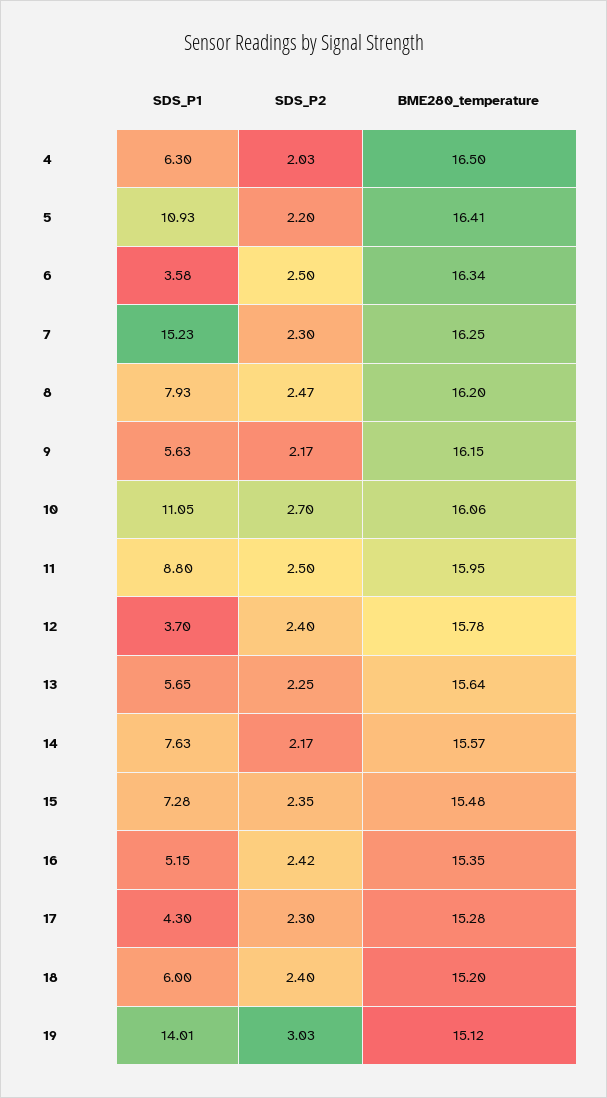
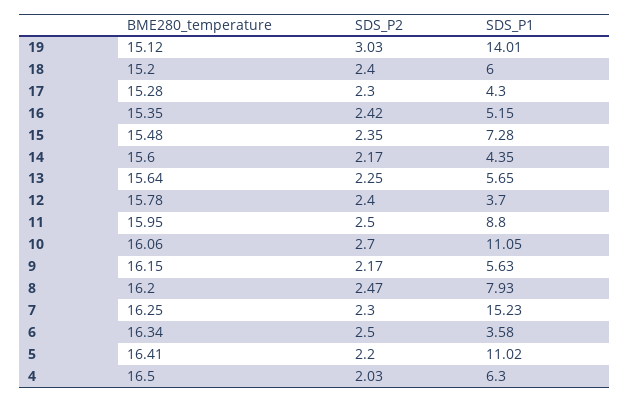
  {
    "SDS_P1": {
      "4": 6.3,
-     "5": 10.93,
+     "5": 11.02,
      "6": 3.58,
      "7": 15.23,
      "8": 7.93,
      "9": 5.63,
      "10": 11.05,
      "11": 8.8,
      "12": 3.7,
      "13": 5.65,
-     "14": 7.63,
+     "14": 4.35,
      "15": 7.28,
      "16": 5.15,
      "17": 4.3,
      "18": 6,
      "19": 14.01
    },
    "SDS_P2": {
      "4": 2.03,
      "5": 2.2,
      "6": 2.5,
      "7": 2.3,
      "8": 2.47,
      "9": 2.17,
      "10": 2.7,
      "11": 2.5,
      "12": 2.4,
      "13": 2.25,
      "14": 2.17,
      "15": 2.35,
      "16": 2.42,
      "17": 2.3,
      "18": 2.4,
      "19": 3.03
    },
    "BME280_temperature": {
      "4": 16.5,
      "5": 16.41,
      "6": 16.34,
      "7": 16.25,
      "8": 16.2,
      "9": 16.15,
      "10": 16.06,
      "11": 15.95,
      "12": 15.78,
      "13": 15.64,
-     "14": 15.57,
+     "14": 15.6,
      "15": 15.48,
      "16": 15.35,
      "17": 15.28,
      "18": 15.2,
      "19": 15.12
    }
  }

